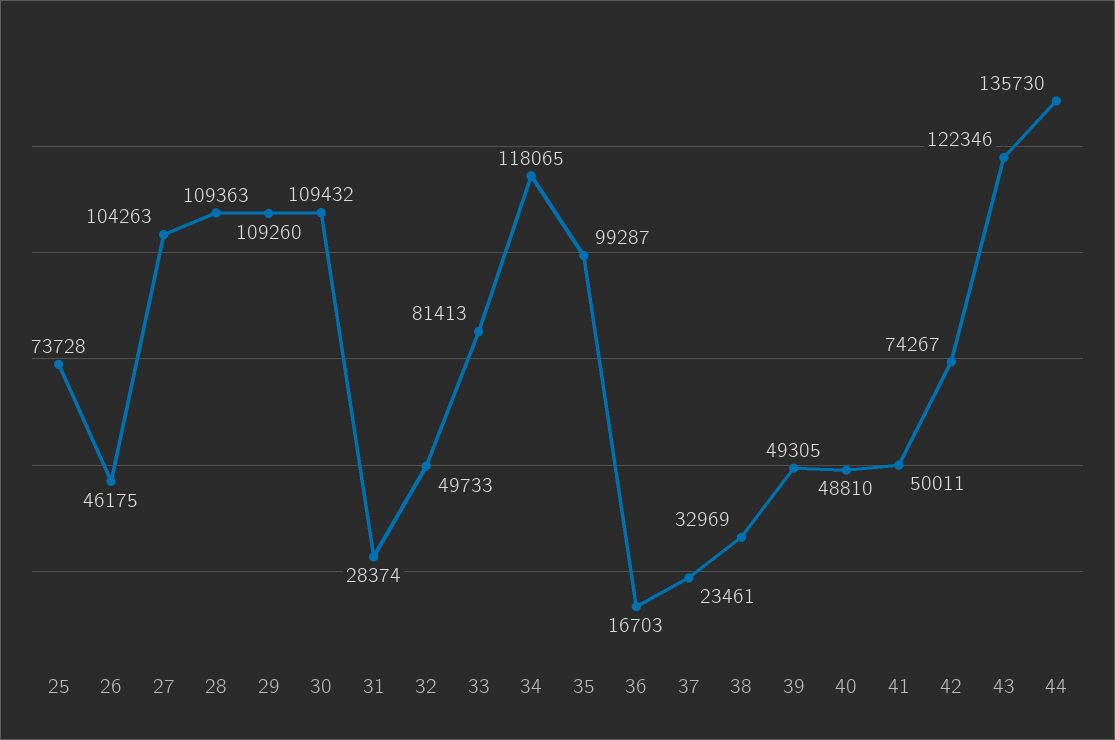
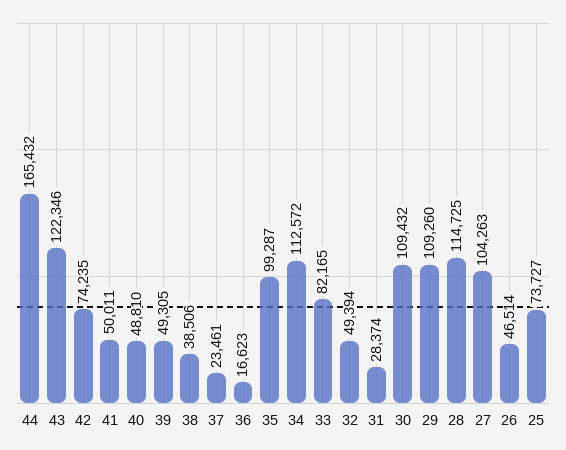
  {
-   "25": 73728,
+   "25": 73727,
-   "26": 46175,
+   "26": 46514,
    "27": 104263,
-   "28": 109363,
+   "28": 114725,
    "29": 109260,
    "30": 109432,
    "31": 28374,
-   "32": 49733,
+   "32": 49394,
-   "33": 81413,
+   "33": 82165,
-   "34": 118065,
+   "34": 112572,
    "35": 99287,
-   "36": 16703,
+   "36": 16623,
    "37": 23461,
-   "38": 32969,
+   "38": 38506,
    "39": 49305,
    "40": 48810,
    "41": 50011,
-   "42": 74267,
+   "42": 74235,
    "43": 122346,
-   "44": 135730
+   "44": 165432
  }

